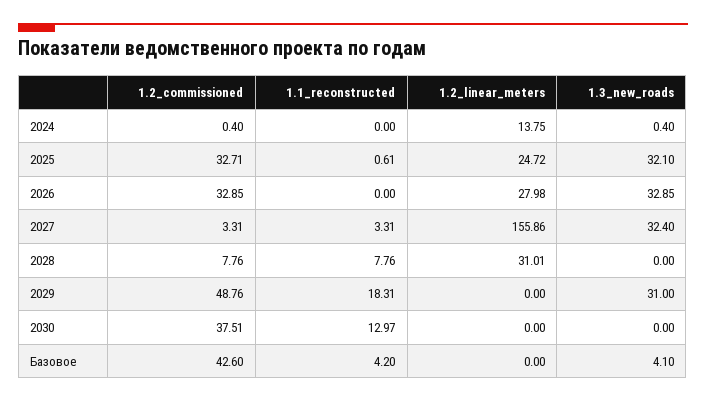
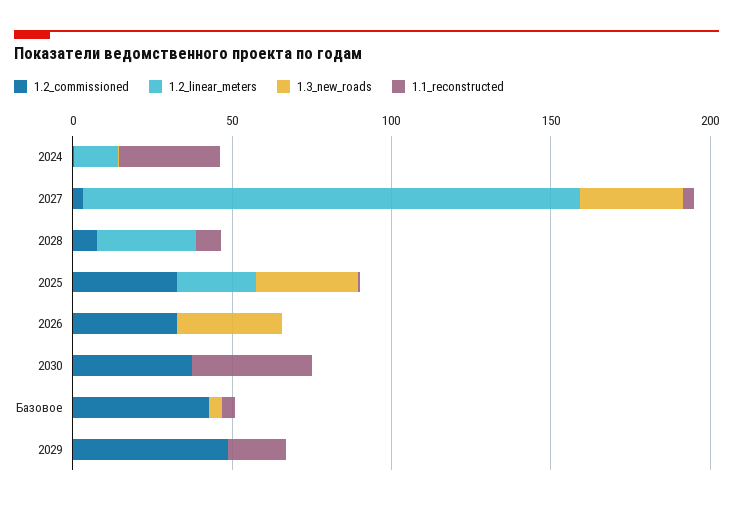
  {
    "1.2_commissioned": {
      "2024": 0.4,
      "2025": 32.71,
      "2026": 32.85,
      "2027": 3.31,
      "2028": 7.76,
      "2029": 48.76,
      "2030": 37.51,
      "Базовое": 42.6
    },
    "1.1_reconstructed": {
-     "2024": 0,
+     "2024": 30,
      "2025": 0.61,
      "2026": 0,
      "2027": 3.31,
      "2028": 7.76,
      "2029": 18.31,
-     "2030": 12.97,
+     "2030": 40,
      "Базовое": 4.2
    },
    "1.2_linear_meters": {
      "2024": 13.75,
      "2025": 24.72,
-     "2026": 27.98,
+     "2026": 0,
      "2027": 155.86,
      "2028": 31.01,
      "2029": 0,
      "2030": 0,
      "Базовое": 0
    },
    "1.3_new_roads": {
      "2024": 0.4,
      "2025": 32.1,
      "2026": 32.85,
      "2027": 32.4,
      "2028": 0,
-     "2029": 31,
+     "2029": 0,
      "2030": 0,
      "Базовое": 4.1
    }
  }

